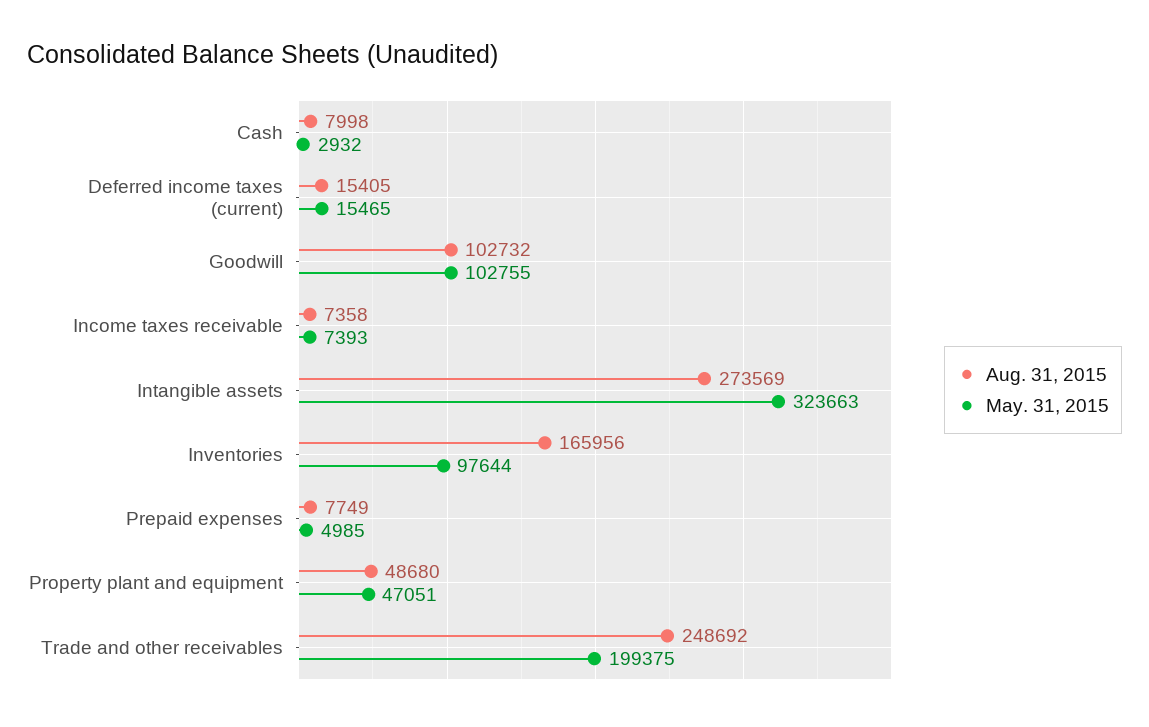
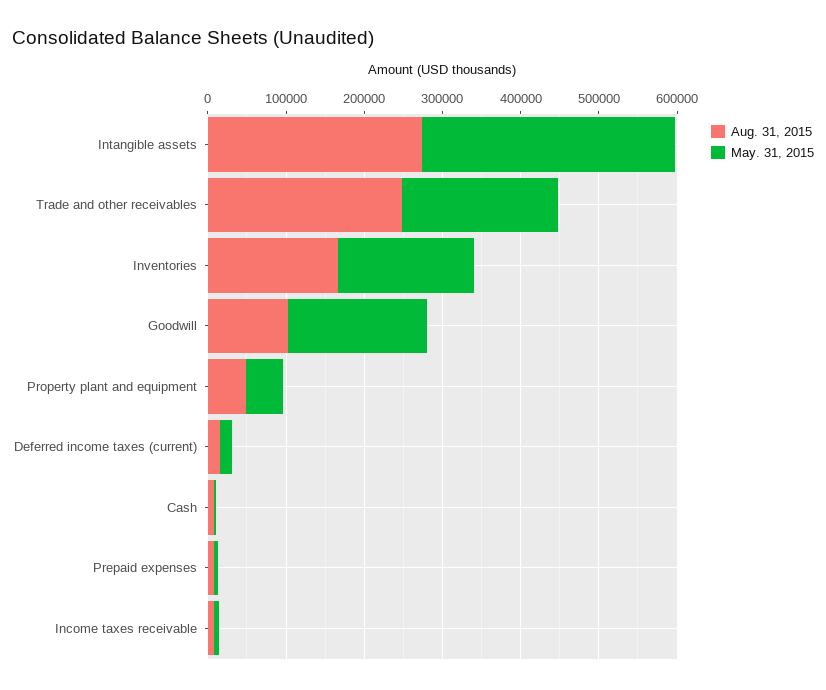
  {
    "Aug. 31, 2015": {
      "Cash": 7998,
      "Deferred income taxes (current)": 15405,
      "Goodwill": 102732,
      "Income taxes receivable": 7358,
      "Intangible assets": 273569,
      "Inventories": 165956,
      "Prepaid expenses": 7749,
      "Property plant and equipment": 48680,
      "Trade and other receivables": 248692
    },
    "May. 31, 2015": {
      "Cash": 2932,
      "Deferred income taxes (current)": 15465,
-     "Goodwill": 102755,
+     "Goodwill": 180000,
      "Income taxes receivable": 7393,
      "Intangible assets": 323663,
-     "Inventories": 97644,
+     "Inventories": 180000,
      "Prepaid expenses": 4985,
      "Property plant and equipment": 47051,
      "Trade and other receivables": 199375
    }
  }

